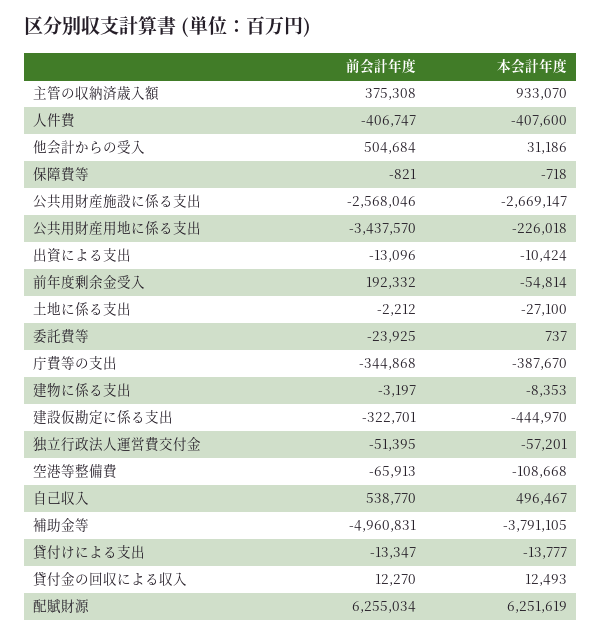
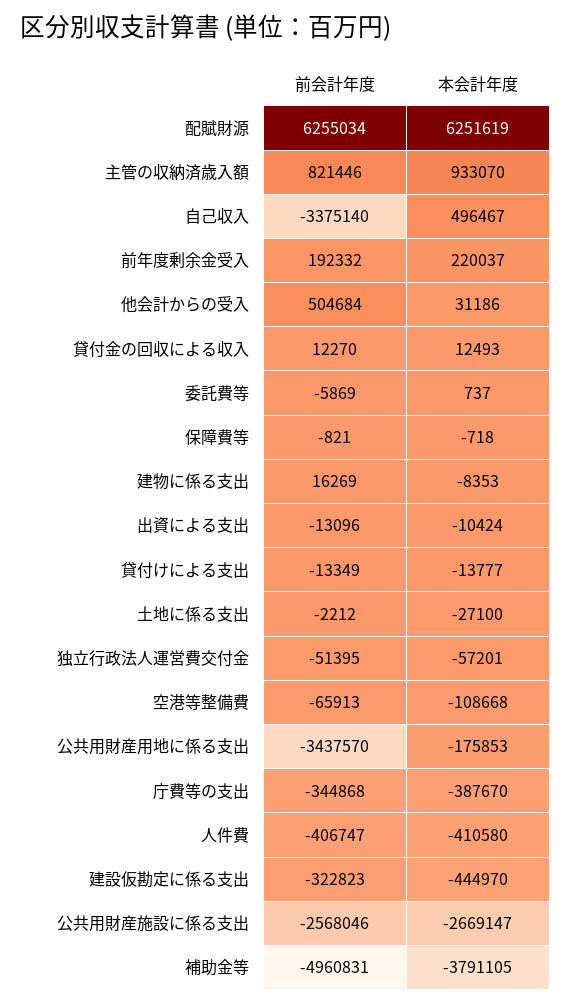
  {
    "前会計年度": {
-     "主管の収納済歳入額": 375308,
+     "主管の収納済歳入額": 821446,
      "人件費": -406747,
      "他会計からの受入": 504684,
      "保障費等": -821,
      "公共用財産施設に係る支出": -2568046,
      "公共用財産用地に係る支出": -3437570,
      "出資による支出": -13096,
      "前年度剰余金受入": 192332,
      "土地に係る支出": -2212,
-     "委託費等": -23925,
+     "委託費等": -5869,
      "庁費等の支出": -344868,
-     "建物に係る支出": -3197,
+     "建物に係る支出": 16269,
-     "建設仮勘定に係る支出": -322701,
+     "建設仮勘定に係る支出": -322823,
      "独立行政法人運営費交付金": -51395,
      "空港等整備費": -65913,
-     "自己収入": 538770,
+     "自己収入": -3375140,
      "補助金等": -4960831,
-     "貸付けによる支出": -13347,
+     "貸付けによる支出": -13349,
      "貸付金の回収による収入": 12270,
      "配賦財源": 6255034
    },
    "本会計年度": {
      "主管の収納済歳入額": 933070,
-     "人件費": -407600,
+     "人件費": -410580,
      "他会計からの受入": 31186,
      "保障費等": -718,
      "公共用財産施設に係る支出": -2669147,
-     "公共用財産用地に係る支出": -226018,
+     "公共用財産用地に係る支出": -175853,
      "出資による支出": -10424,
-     "前年度剰余金受入": -54814,
+     "前年度剰余金受入": 220037,
      "土地に係る支出": -27100,
      "委託費等": 737,
      "庁費等の支出": -387670,
      "建物に係る支出": -8353,
      "建設仮勘定に係る支出": -444970,
      "独立行政法人運営費交付金": -57201,
      "空港等整備費": -108668,
      "自己収入": 496467,
      "補助金等": -3791105,
      "貸付けによる支出": -13777,
      "貸付金の回収による収入": 12493,
      "配賦財源": 6251619
    }
  }

